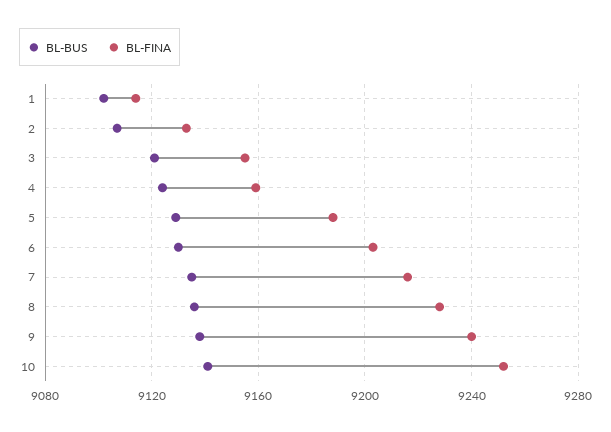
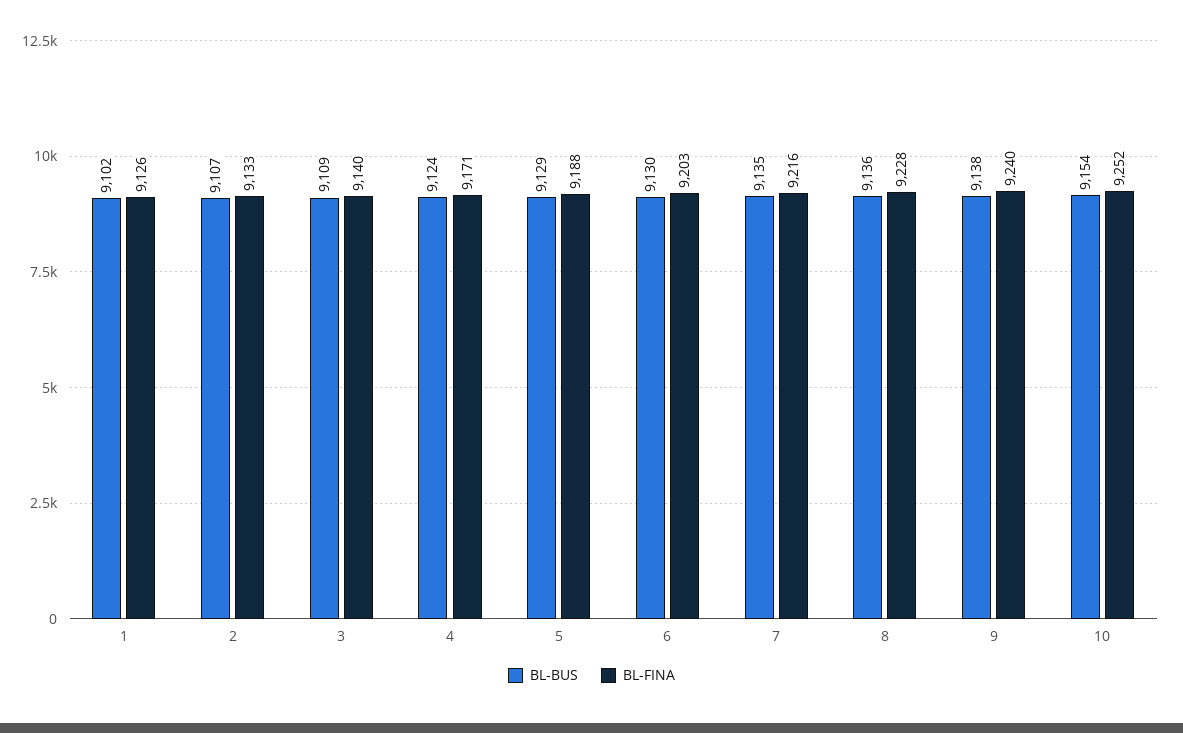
  {
    "BL-BUS": {
      "1": 9102,
      "2": 9107,
-     "3": 9120,
+     "3": 9109,
      "4": 9124,
      "5": 9129,
      "6": 9130,
      "7": 9135,
      "8": 9136,
      "9": 9138,
-     "10": 9140
+     "10": 9154
    },
    "BL-FINA": {
-     "1": 9115,
+     "1": 9126,
      "2": 9133,
-     "3": 9155,
+     "3": 9140,
-     "4": 9160,
+     "4": 9171,
      "5": 9188,
      "6": 9203,
      "7": 9216,
      "8": 9228,
      "9": 9240,
      "10": 9252
    }
  }

